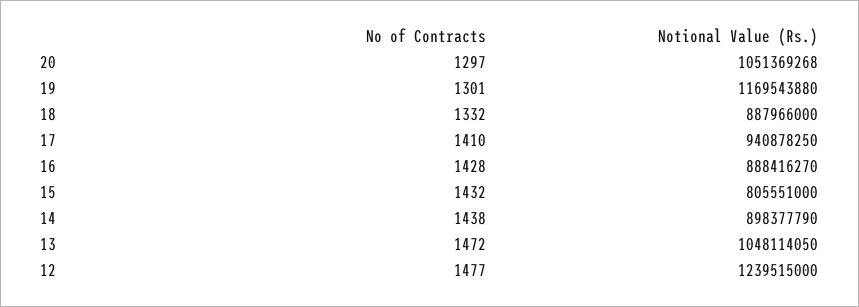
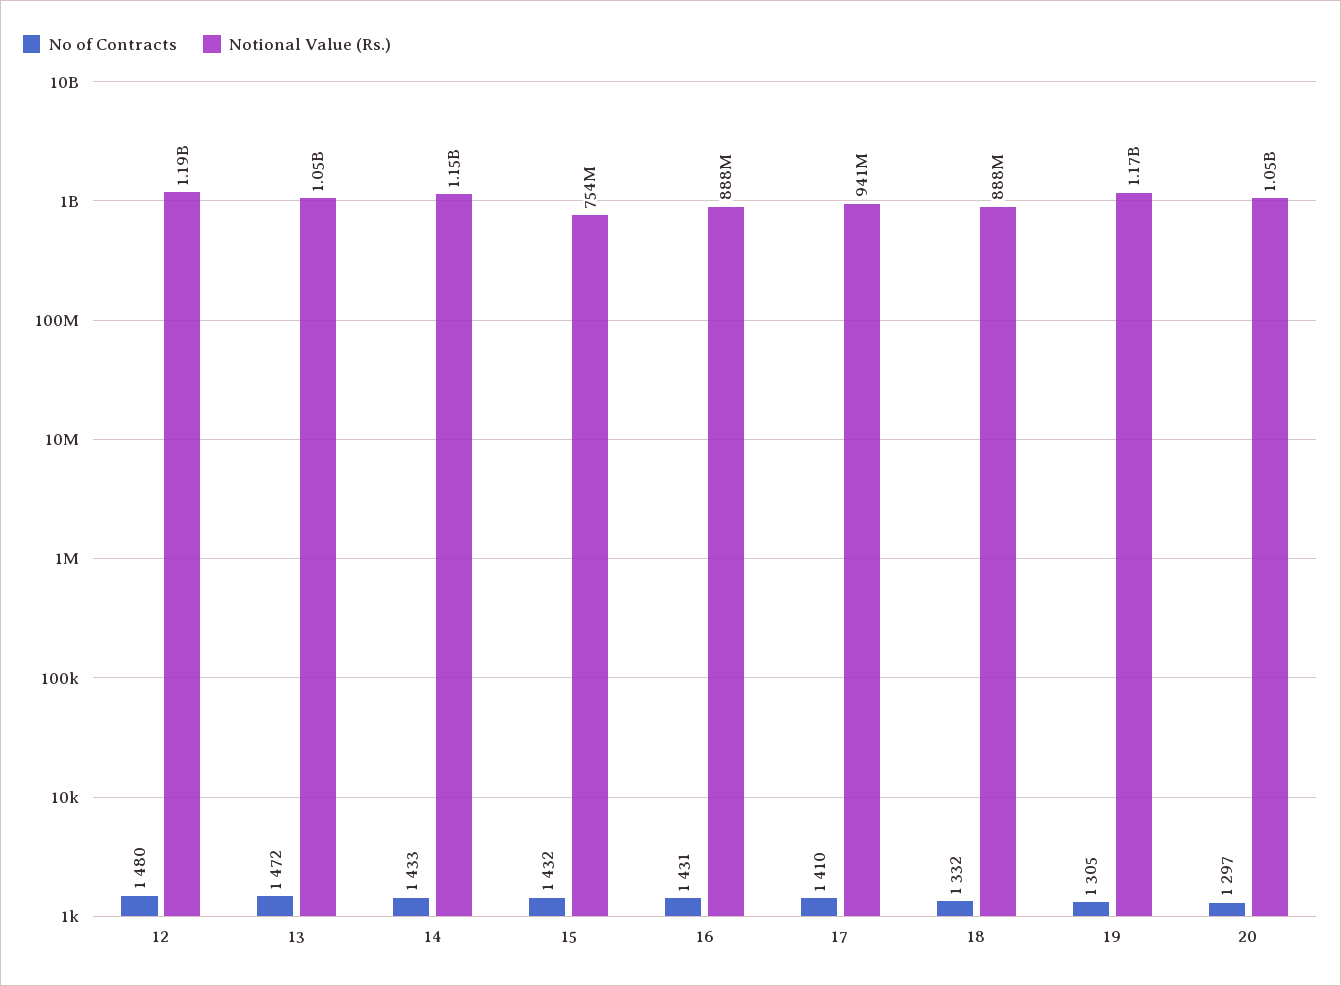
  {
    "No of Contracts": {
      "20": 1297,
-     "19": 1301,
+     "19": 1305,
      "18": 1332,
      "17": 1410,
-     "16": 1428,
+     "16": 1431,
      "15": 1432,
-     "14": 1438,
+     "14": 1433,
      "13": 1472,
-     "12": 1477
+     "12": 1480
    },
    "Notional Value (Rs.)": {
      "20": 1051369268,
      "19": 1169543880,
      "18": 887966000,
      "17": 940878250,
      "16": 888416270,
-     "15": 805551000,
+     "15": 754000000,
-     "14": 898377790,
+     "14": 1150000000,
      "13": 1048114050,
-     "12": 1239515000
+     "12": 1190000000
    }
  }

